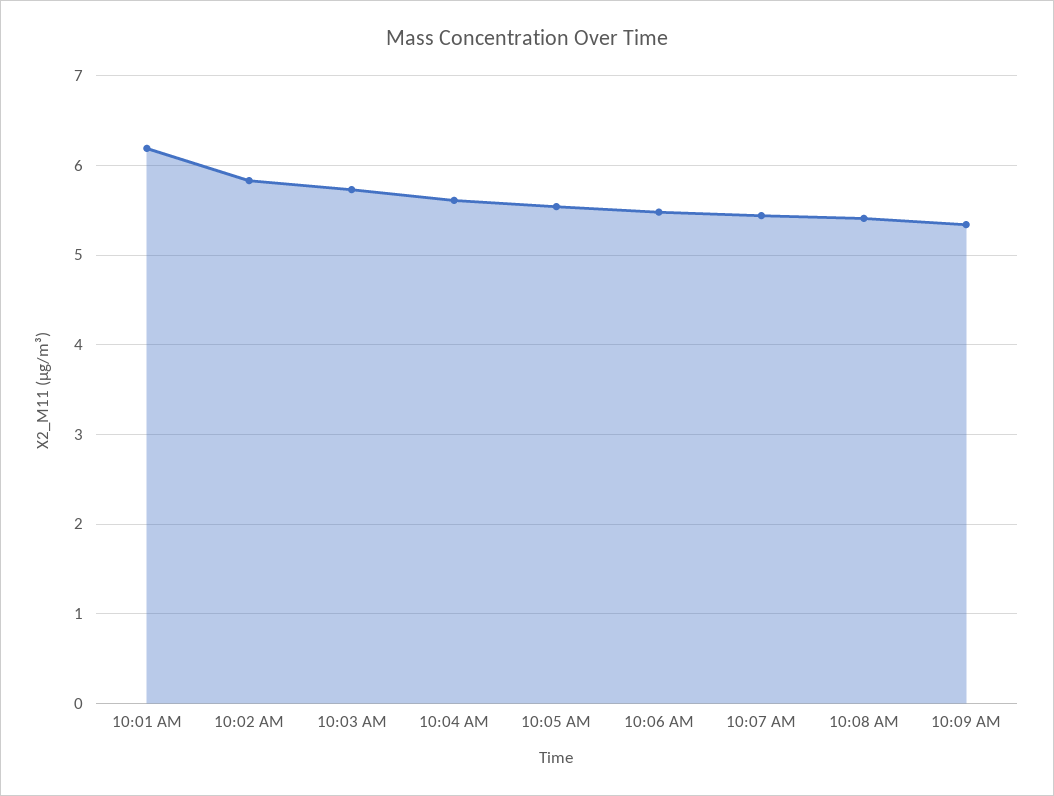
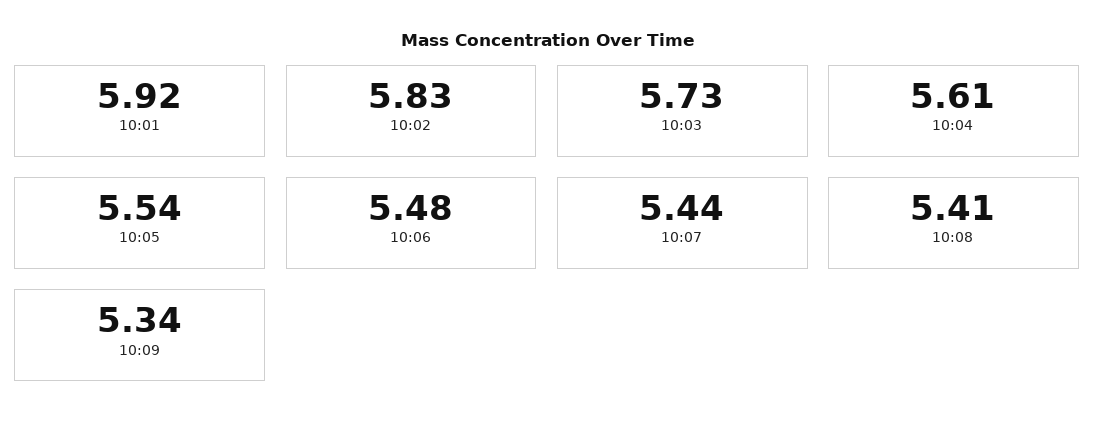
  {
-   "10:01 AM": 6.2,
+   "10:01 AM": 5.92,
    "10:02 AM": 5.83,
    "10:03 AM": 5.73,
    "10:04 AM": 5.61,
    "10:05 AM": 5.54,
    "10:06 AM": 5.48,
    "10:07 AM": 5.44,
    "10:08 AM": 5.41,
    "10:09 AM": 5.34
  }

